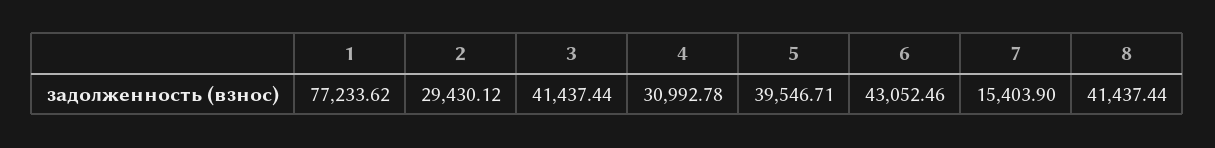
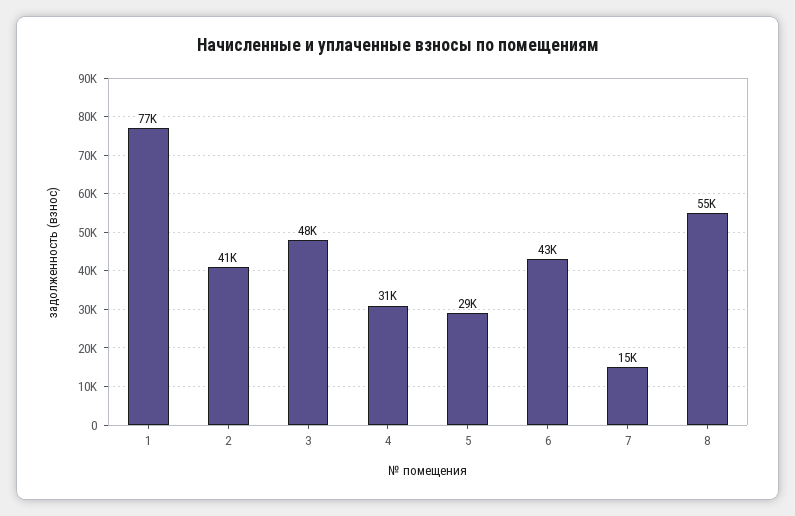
  {
    "1": 77233.62,
-   "2": 29430.12,
+   "2": 41000,
-   "3": 41437.44,
+   "3": 48000,
    "4": 30992.78,
-   "5": 39546.71,
+   "5": 29000,
    "6": 43052.46,
    "7": 15403.9,
-   "8": 41437.44
+   "8": 55000
  }

